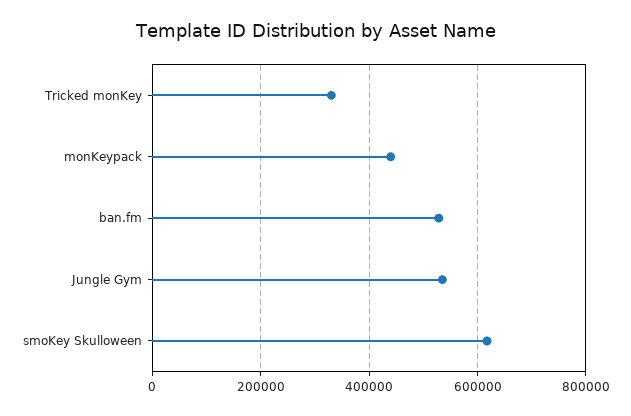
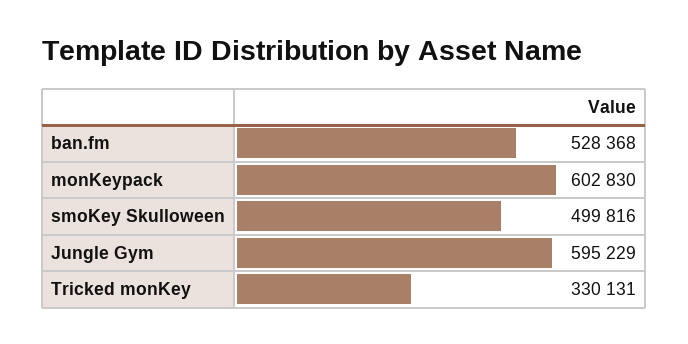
  {
    "Tricked monKey": 330131,
-   "monKeypack": 440000,
+   "monKeypack": 602830,
    "ban.fm": 528368,
-   "Jungle Gym": 540000,
+   "Jungle Gym": 595229,
-   "smoKey Skulloween": 620000
+   "smoKey Skulloween": 499816
  }

